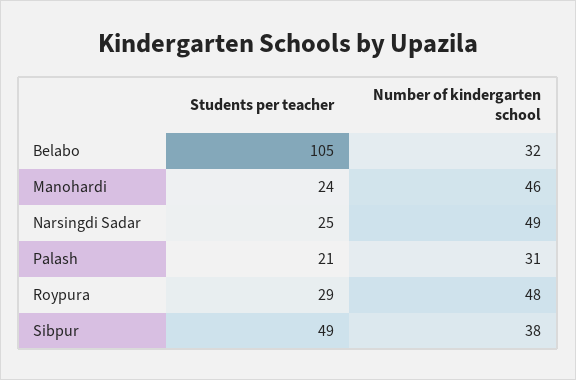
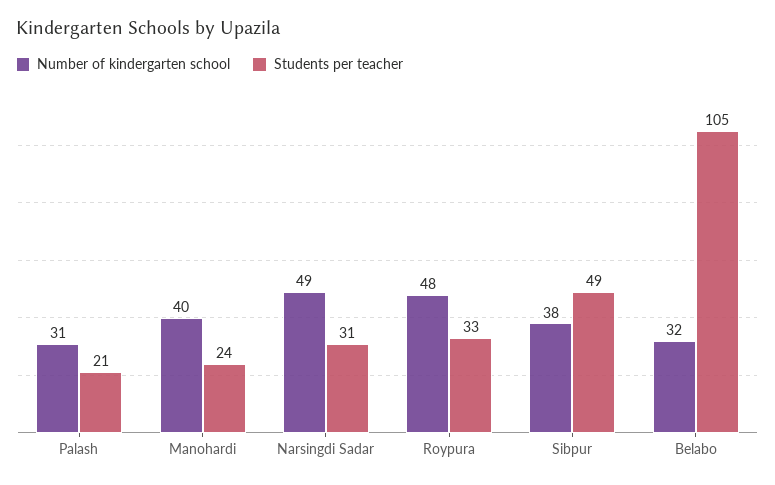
  {
    "Students per teacher": {
      "Belabo": 105,
      "Manohardi": 24,
-     "Narsingdi Sadar": 25,
+     "Narsingdi Sadar": 31,
      "Palash": 21,
-     "Roypura": 29,
+     "Roypura": 33,
      "Sibpur": 49
    },
    "Number of kindergarten school": {
      "Belabo": 32,
-     "Manohardi": 46,
+     "Manohardi": 40,
      "Narsingdi Sadar": 49,
      "Palash": 31,
      "Roypura": 48,
      "Sibpur": 38
    }
  }

